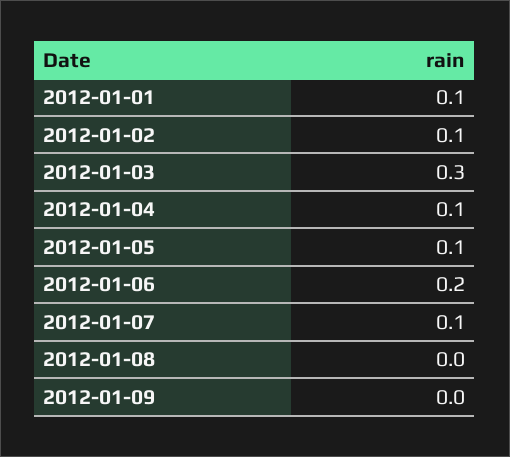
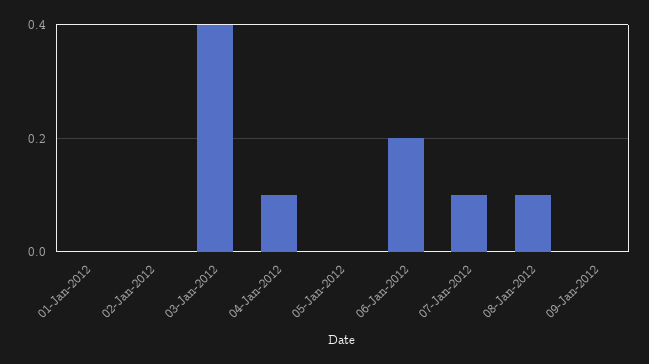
  {
-   "2012-01-01": 0.1,
+   "2012-01-01": 0,
-   "2012-01-02": 0.1,
+   "2012-01-02": 0,
-   "2012-01-03": 0.3,
+   "2012-01-03": 0.4,
    "2012-01-04": 0.1,
-   "2012-01-05": 0.1,
+   "2012-01-05": 0,
    "2012-01-06": 0.2,
    "2012-01-07": 0.1,
-   "2012-01-08": 0,
+   "2012-01-08": 0.1,
    "2012-01-09": 0
  }

